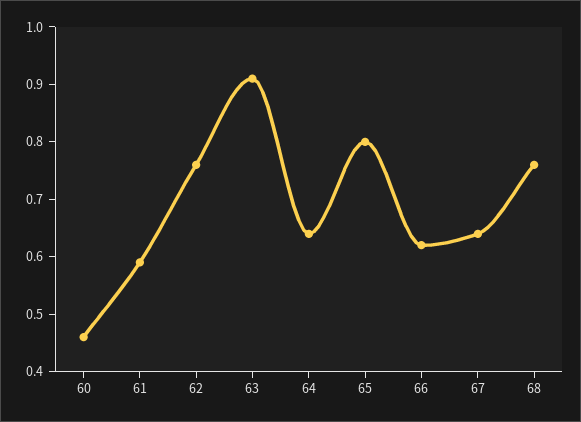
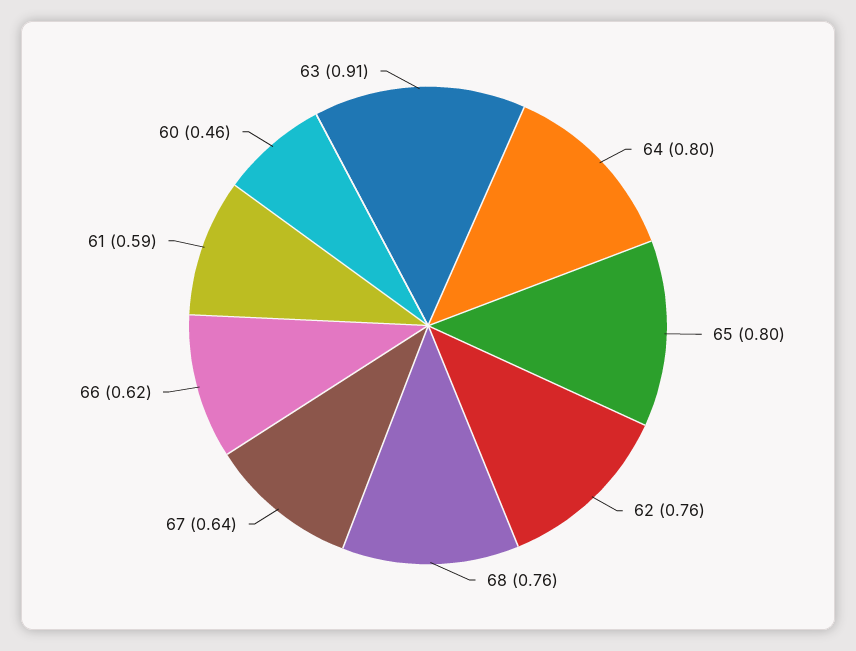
  {
    "60": 0.46,
    "61": 0.59,
    "62": 0.76,
    "63": 0.91,
-   "64": 0.65,
+   "64": 0.8,
    "65": 0.8,
    "66": 0.62,
    "67": 0.64,
    "68": 0.76
  }

